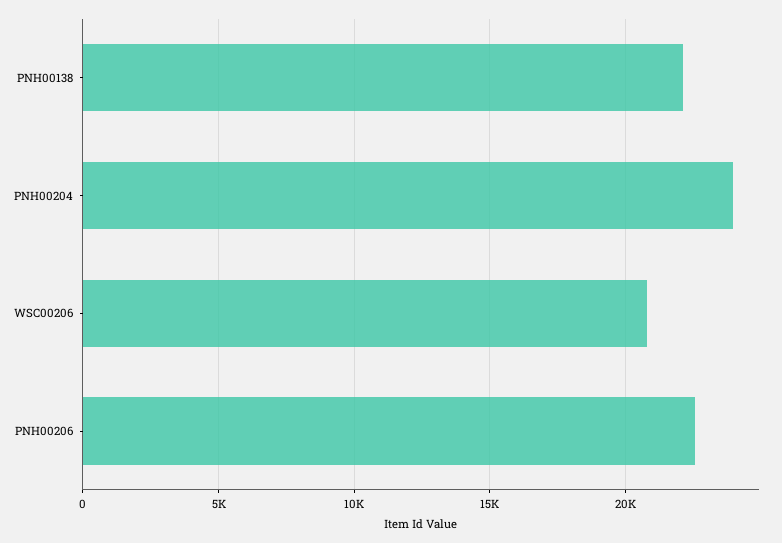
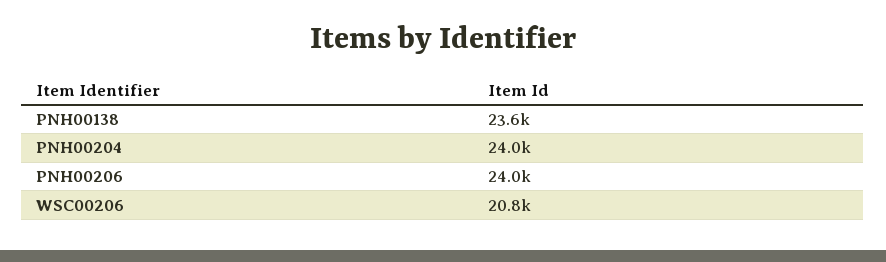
  {
-   "PNH00138": 22000,
+   "PNH00138": 23600,
    "PNH00204": 24000,
    "WSC00206": 20800,
-   "PNH00206": 22500
+   "PNH00206": 24000
  }

